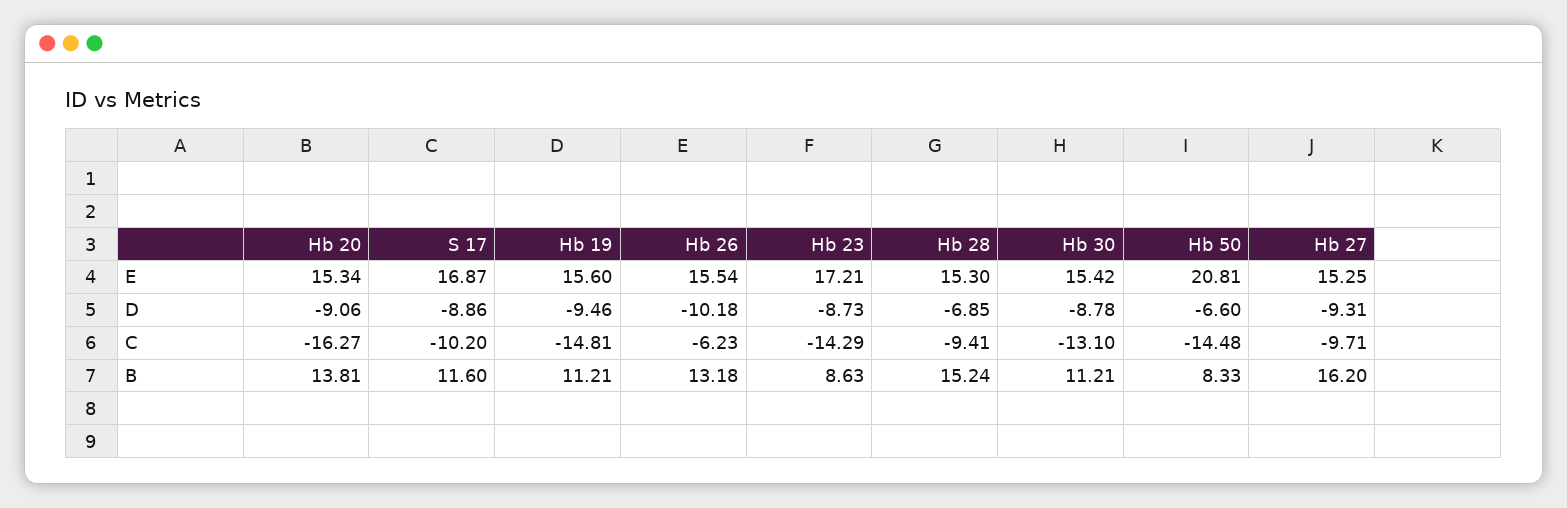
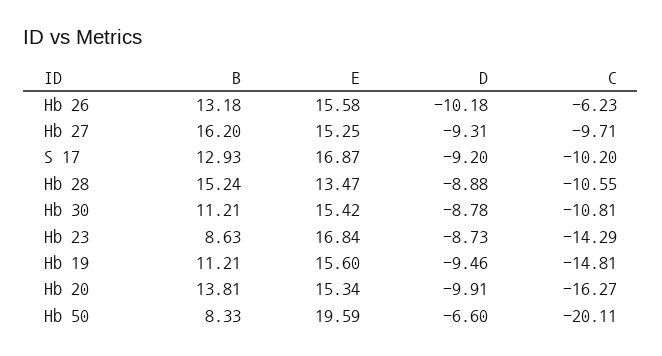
  {
    "Hb 20": {
      "E": 15.34,
-     "D": -9.06,
+     "D": -9.91,
      "C": -16.27,
      "B": 13.81
    },
    "S 17": {
      "E": 16.87,
-     "D": -8.86,
+     "D": -9.2,
      "C": -10.2,
-     "B": 11.6
+     "B": 12.93
    },
    "Hb 19": {
      "E": 15.6,
      "D": -9.46,
      "C": -14.81,
      "B": 11.21
    },
    "Hb 26": {
-     "E": 15.54,
+     "E": 15.58,
      "D": -10.18,
      "C": -6.23,
      "B": 13.18
    },
    "Hb 23": {
-     "E": 17.21,
+     "E": 16.84,
      "D": -8.73,
      "C": -14.29,
      "B": 8.63
    },
    "Hb 28": {
-     "E": 15.3,
+     "E": 13.47,
-     "D": -6.85,
+     "D": -8.88,
-     "C": -9.41,
+     "C": -10.55,
      "B": 15.24
    },
    "Hb 30": {
      "E": 15.42,
      "D": -8.78,
-     "C": -13.1,
+     "C": -10.81,
      "B": 11.21
    },
    "Hb 50": {
-     "E": 20.81,
+     "E": 19.59,
      "D": -6.6,
-     "C": -14.48,
+     "C": -20.11,
      "B": 8.33
    },
    "Hb 27": {
      "E": 15.25,
      "D": -9.31,
      "C": -9.71,
      "B": 16.2
    }
  }

